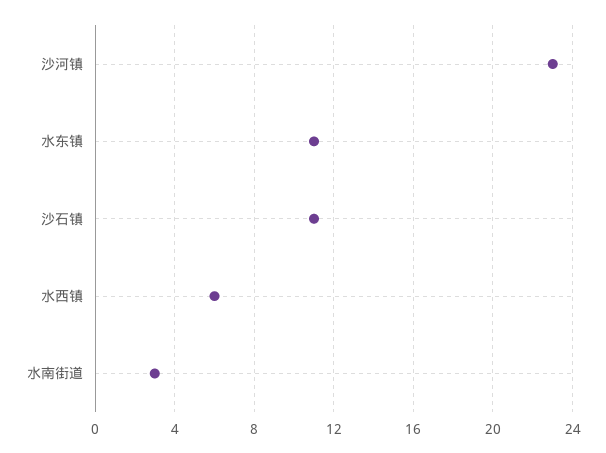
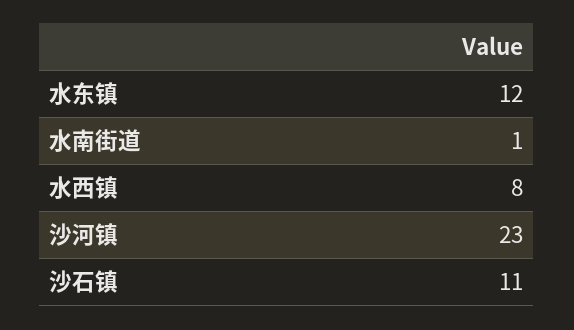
  {
    "沙河镇": 23,
-   "水东镇": 11,
+   "水东镇": 12,
    "沙石镇": 11,
-   "水西镇": 6,
+   "水西镇": 8,
-   "水南街道": 3
+   "水南街道": 1
  }

